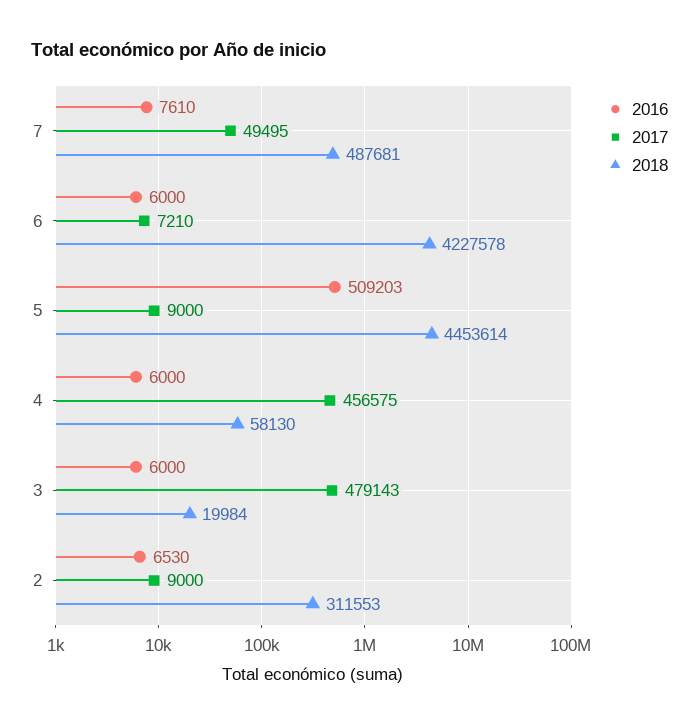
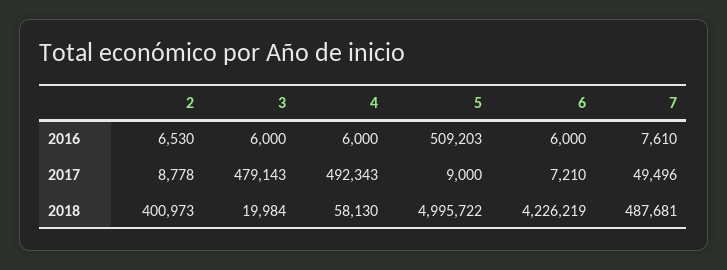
  {
    "2016": {
      "7": 7610,
      "6": 6000,
      "5": 509203,
      "4": 6000,
      "3": 6000,
      "2": 6530
    },
    "2017": {
-     "7": 49495,
+     "7": 49496,
      "6": 7210,
      "5": 9000,
-     "4": 456575,
+     "4": 492343,
      "3": 479143,
-     "2": 9000
+     "2": 8778
    },
    "2018": {
      "7": 487681,
-     "6": 4227578,
+     "6": 4226219,
-     "5": 4453614,
+     "5": 4995722,
      "4": 58130,
      "3": 19984,
-     "2": 311553
+     "2": 400973
    }
  }

